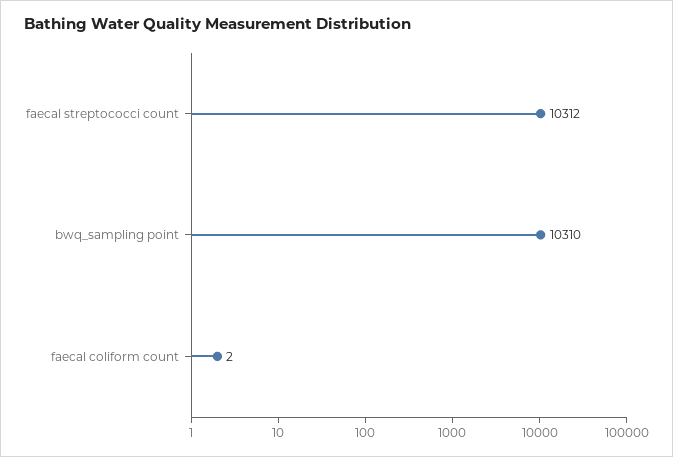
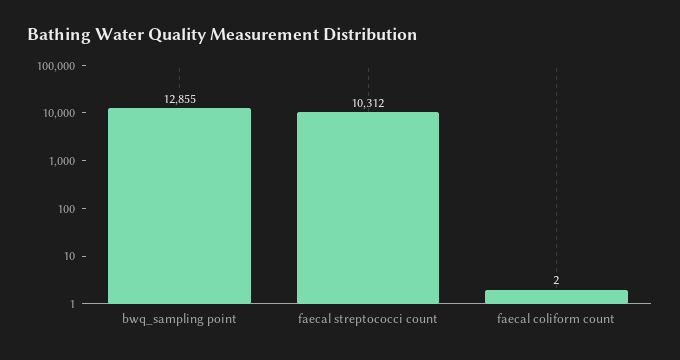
  {
    "faecal streptococci count": 10312,
-   "bwq_sampling point": 10310,
+   "bwq_sampling point": 12855,
    "faecal coliform count": 2
  }

